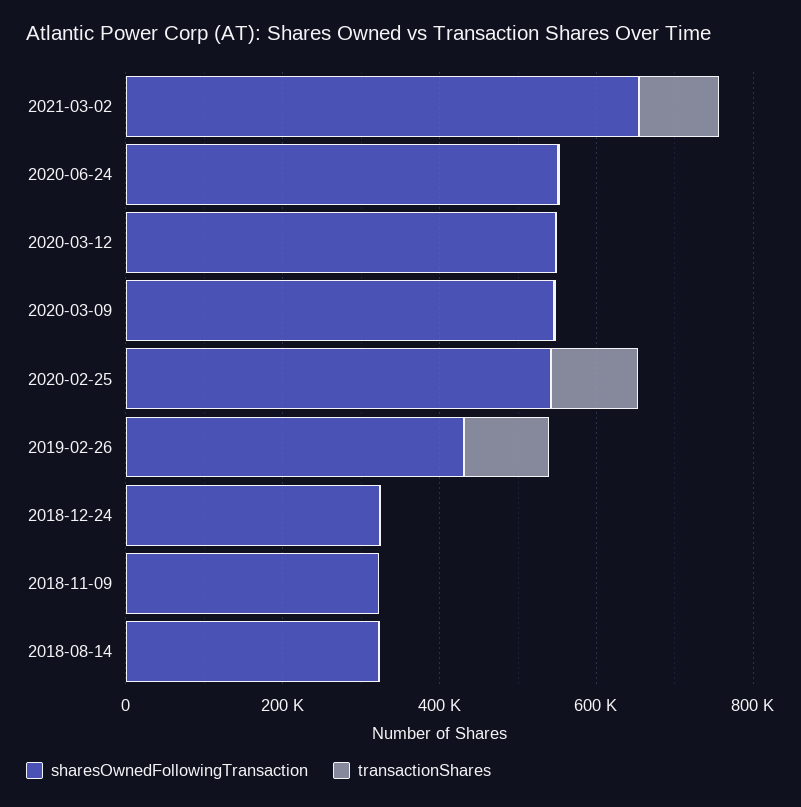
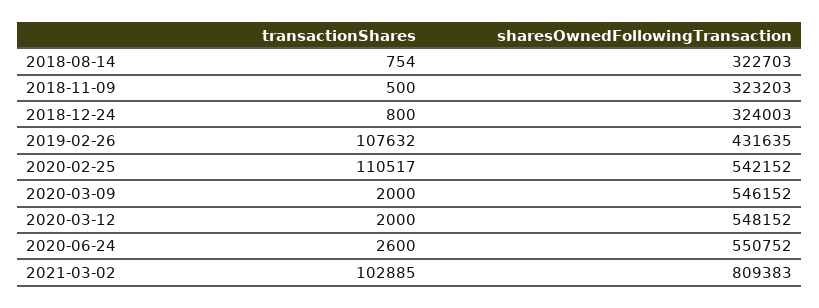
  {
    "sharesOwnedFollowingTransaction": {
-     "2021-03-02": 650000,
+     "2021-03-02": 809383,
      "2020-06-24": 550752,
      "2020-03-12": 548152,
      "2020-03-09": 546152,
      "2020-02-25": 542152,
      "2019-02-26": 431635,
      "2018-12-24": 324003,
      "2018-11-09": 323203,
      "2018-08-14": 322703
    },
    "transactionShares": {
      "2021-03-02": 102885,
      "2020-06-24": 2600,
      "2020-03-12": 2000,
      "2020-03-09": 2000,
      "2020-02-25": 110517,
      "2019-02-26": 107632,
      "2018-12-24": 800,
      "2018-11-09": 500,
      "2018-08-14": 754
    }
  }

